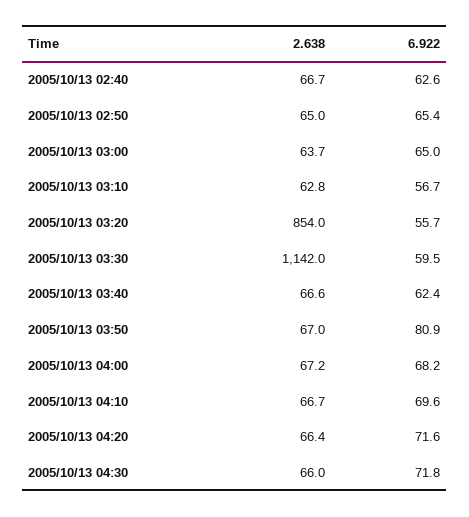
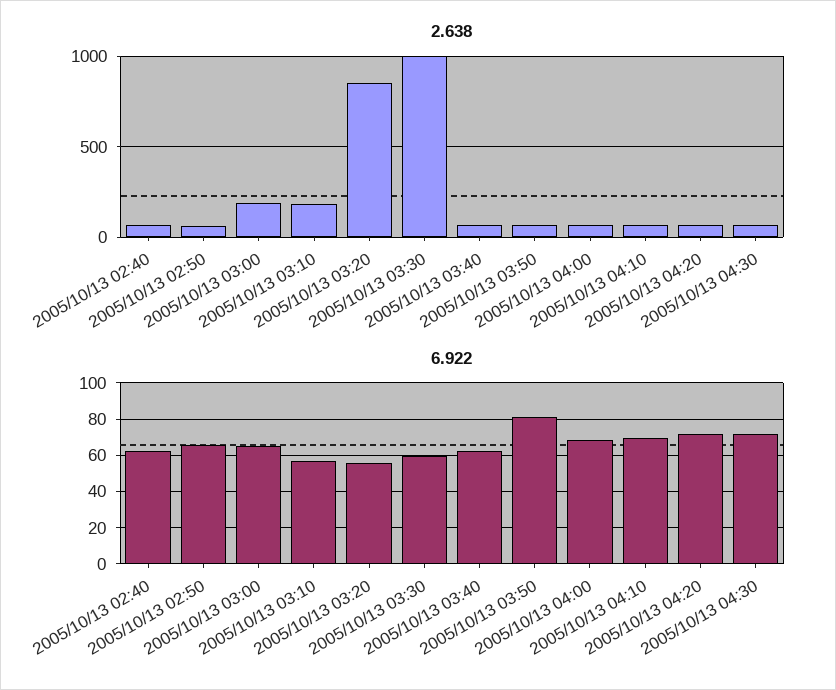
  {
    "2.638": {
      "2005/10/13 02:40": 66.7,
      "2005/10/13 02:50": 65,
-     "2005/10/13 03:00": 63.7,
+     "2005/10/13 03:00": 200,
-     "2005/10/13 03:10": 62.8,
+     "2005/10/13 03:10": 200,
      "2005/10/13 03:20": 854,
-     "2005/10/13 03:30": 1142,
+     "2005/10/13 03:30": 1000,
      "2005/10/13 03:40": 66.6,
      "2005/10/13 03:50": 67,
      "2005/10/13 04:00": 67.2,
      "2005/10/13 04:10": 66.7,
      "2005/10/13 04:20": 66.4,
      "2005/10/13 04:30": 66
    },
    "6.922": {
      "2005/10/13 02:40": 62.6,
      "2005/10/13 02:50": 65.4,
      "2005/10/13 03:00": 65,
      "2005/10/13 03:10": 56.7,
      "2005/10/13 03:20": 55.7,
      "2005/10/13 03:30": 59.5,
      "2005/10/13 03:40": 62.4,
      "2005/10/13 03:50": 80.9,
      "2005/10/13 04:00": 68.2,
      "2005/10/13 04:10": 69.6,
      "2005/10/13 04:20": 71.6,
      "2005/10/13 04:30": 71.8
    }
  }

